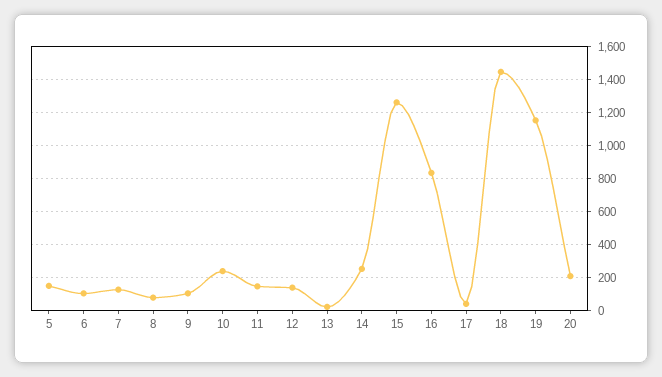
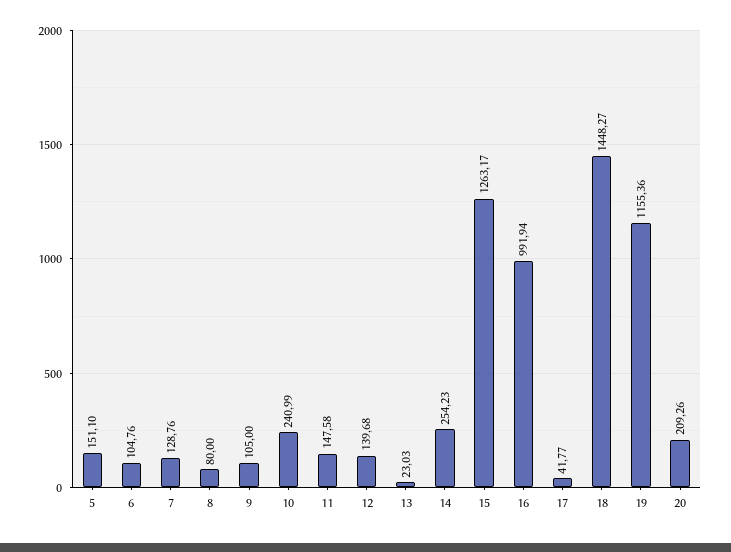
  {
    "5": 151.1,
    "6": 104.76,
    "7": 128.76,
    "8": 80,
    "9": 105,
    "10": 240.99,
    "11": 147.58,
    "12": 139.68,
    "13": 23.03,
    "14": 254.23,
    "15": 1263.17,
-   "16": 850,
+   "16": 991.94,
    "17": 41.77,
    "18": 1448.27,
    "19": 1155.36,
    "20": 209.26
  }

